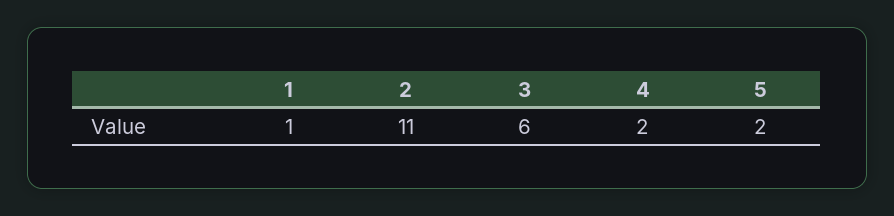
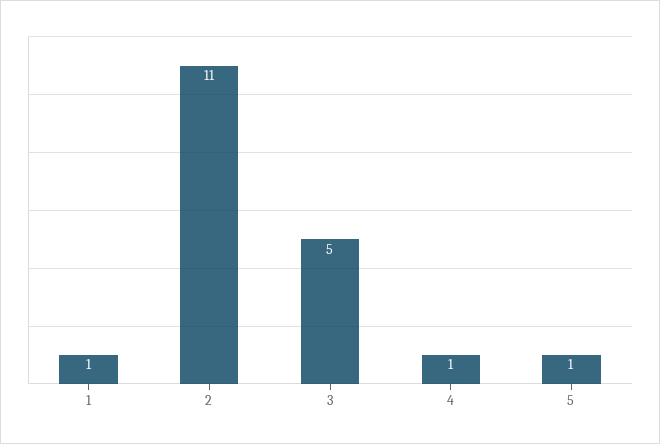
  {
    "1": 1,
    "2": 11,
-   "3": 6,
+   "3": 5,
-   "4": 2,
+   "4": 1,
-   "5": 2
+   "5": 1
  }

